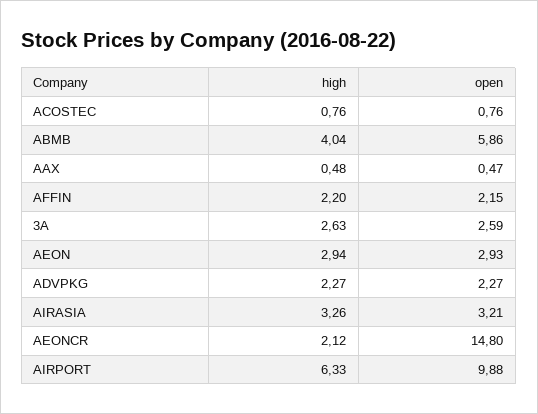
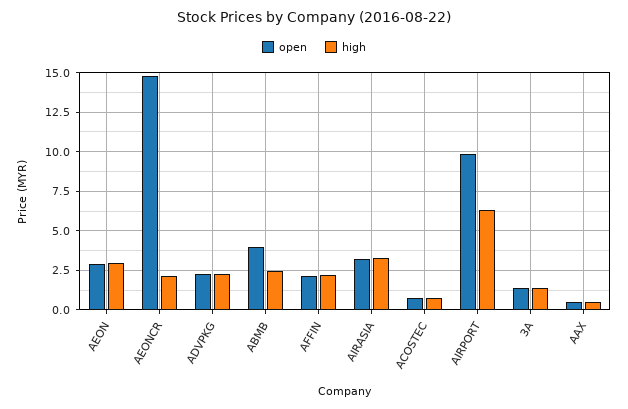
  {
    "high": {
      "ACOSTEC": 0.76,
-     "ABMB": 4.04,
+     "ABMB": 2.5,
      "AAX": 0.48,
      "AFFIN": 2.2,
-     "3A": 2.63,
+     "3A": 1.5,
      "AEON": 2.94,
      "ADVPKG": 2.27,
      "AIRASIA": 3.26,
      "AEONCR": 2.12,
      "AIRPORT": 6.33
    },
    "open": {
      "ACOSTEC": 0.76,
-     "ABMB": 5.86,
+     "ABMB": 4,
      "AAX": 0.47,
      "AFFIN": 2.15,
-     "3A": 2.59,
+     "3A": 1.5,
      "AEON": 2.93,
      "ADVPKG": 2.27,
      "AIRASIA": 3.21,
      "AEONCR": 14.8,
      "AIRPORT": 9.88
    }
  }

